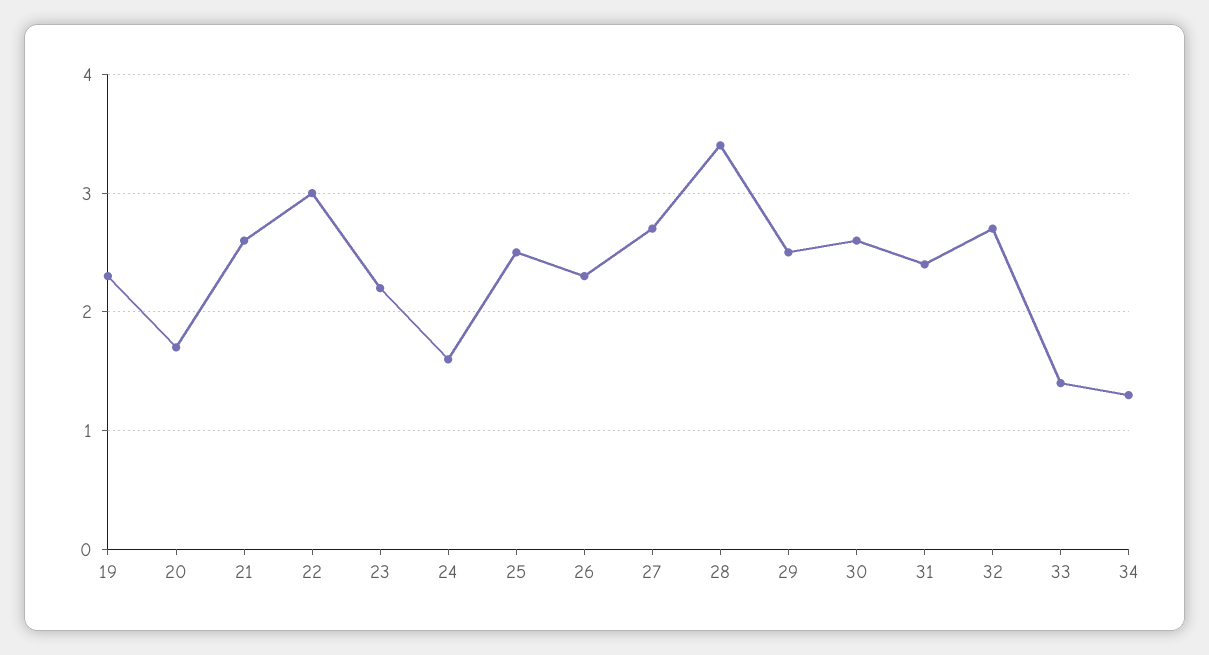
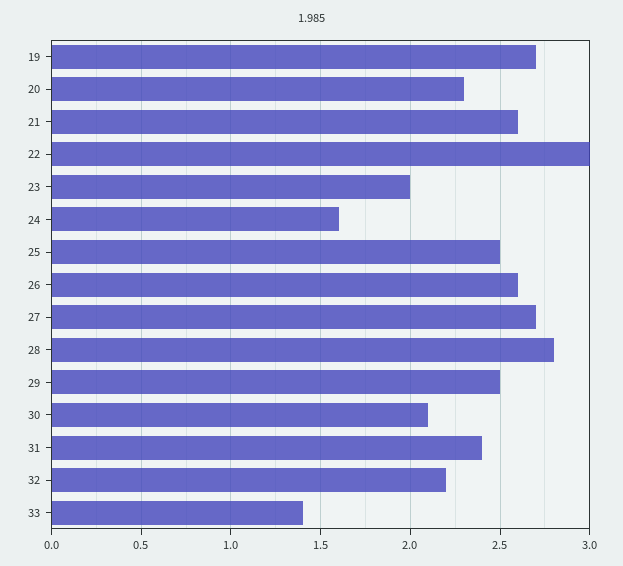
  {
-   "19": 2.3,
+   "19": 2.7,
-   "20": 1.7,
+   "20": 2.3,
    "21": 2.6,
    "22": 3,
-   "23": 2.2,
+   "23": 2,
    "24": 1.6,
    "25": 2.5,
-   "26": 2.3,
+   "26": 2.6,
    "27": 2.7,
-   "28": 3.4,
+   "28": 2.8,
    "29": 2.5,
-   "30": 2.6,
+   "30": 2.1,
    "31": 2.4,
-   "32": 2.7,
+   "32": 2.2,
-   "33": 1.4,
+   "33": 1.4
-   "34": 1.3
  }

